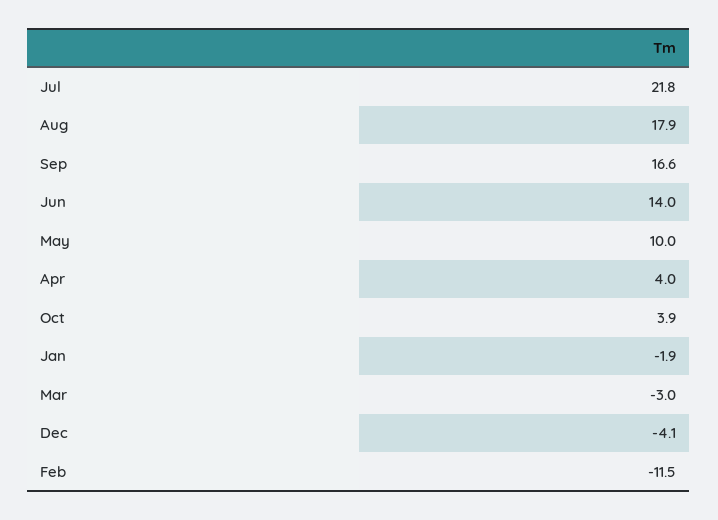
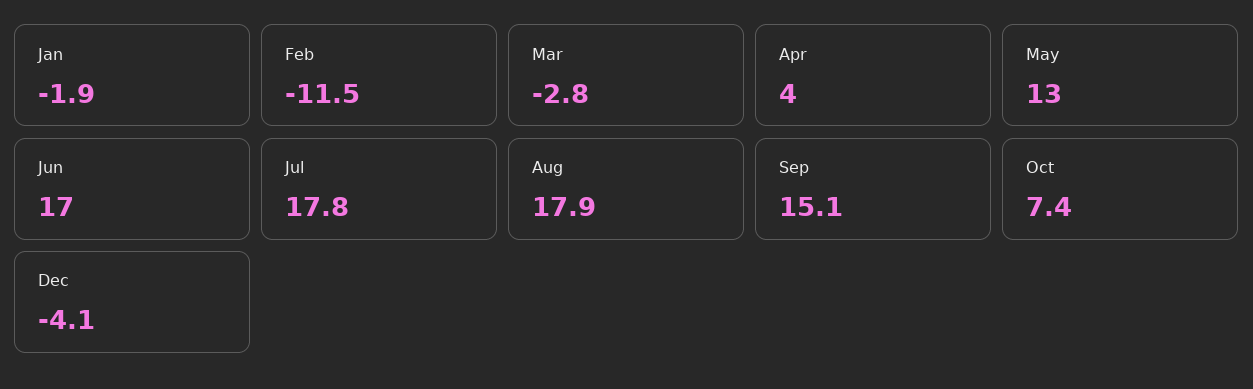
  {
-   "Jul": 21.8,
+   "Jul": 17.8,
    "Aug": 17.9,
-   "Sep": 16.6,
+   "Sep": 15.1,
-   "Jun": 14,
+   "Jun": 17,
-   "May": 10,
+   "May": 13,
    "Apr": 4,
-   "Oct": 3.9,
+   "Oct": 7.4,
    "Jan": -1.9,
-   "Mar": -3,
+   "Mar": -2.8,
    "Dec": -4.1,
    "Feb": -11.5
  }

